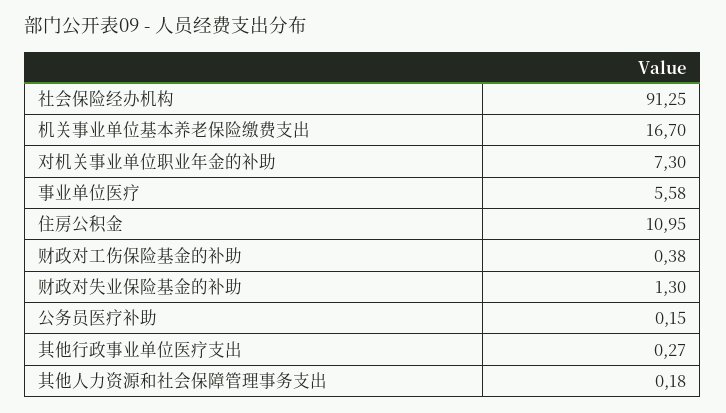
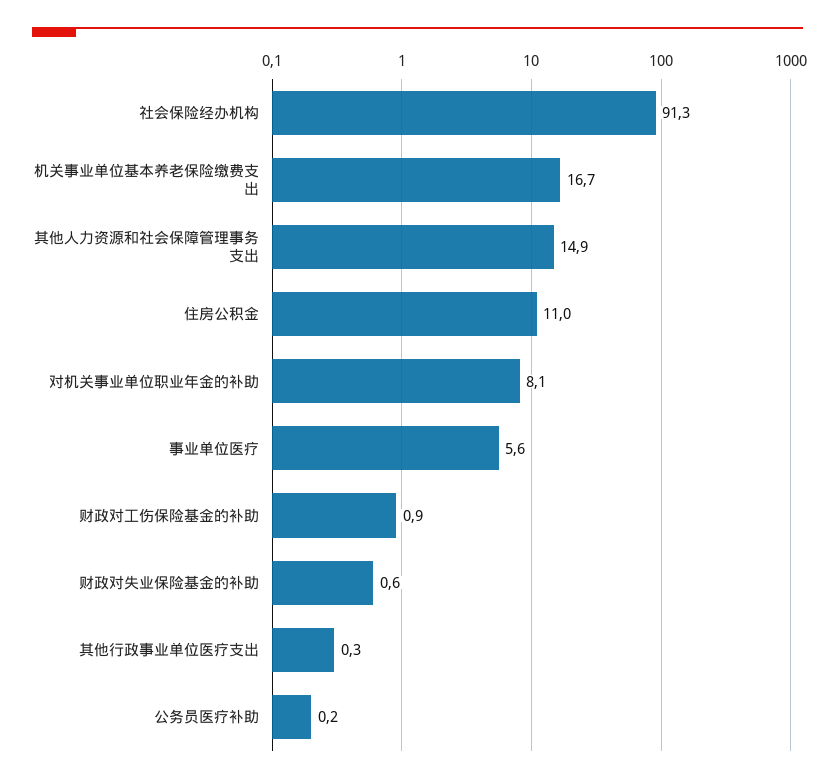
  {
    "社会保险经办机构": 91.25,
    "机关事业单位基本养老保险缴费支出": 16.7,
-   "对机关事业单位职业年金的补助": 7.3,
+   "对机关事业单位职业年金的补助": 8.1,
    "事业单位医疗": 5.58,
    "住房公积金": 10.95,
-   "财政对工伤保险基金的补助": 0.38,
+   "财政对工伤保险基金的补助": 0.9,
-   "财政对失业保险基金的补助": 1.3,
+   "财政对失业保险基金的补助": 0.6,
    "公务员医疗补助": 0.15,
    "其他行政事业单位医疗支出": 0.27,
-   "其他人力资源和社会保障管理事务支出": 0.18
+   "其他人力资源和社会保障管理事务支出": 14.9
  }

